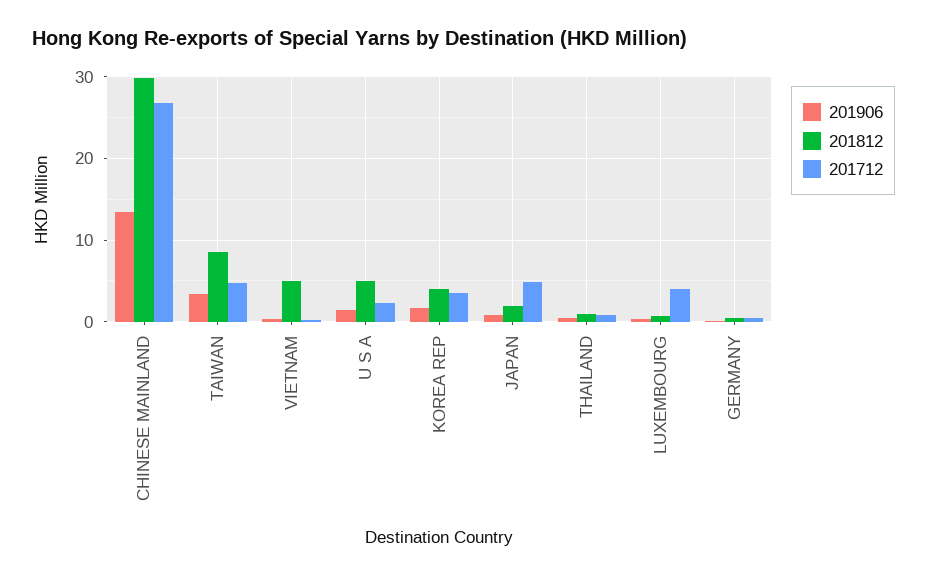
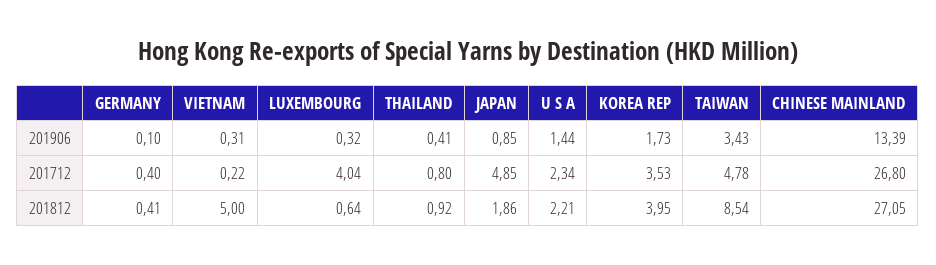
  {
    "201906": {
      "CHINESE MAINLAND": 13.39,
      "TAIWAN": 3.43,
      "VIETNAM": 0.31,
      "U S A": 1.44,
      "KOREA REP": 1.73,
      "JAPAN": 0.85,
      "THAILAND": 0.41,
      "LUXEMBOURG": 0.32,
      "GERMANY": 0.1
    },
    "201812": {
-     "CHINESE MAINLAND": 30,
+     "CHINESE MAINLAND": 27.05,
      "TAIWAN": 8.54,
      "VIETNAM": 5,
-     "U S A": 5,
+     "U S A": 2.21,
      "KOREA REP": 3.95,
      "JAPAN": 1.86,
      "THAILAND": 0.92,
      "LUXEMBOURG": 0.64,
      "GERMANY": 0.41
    },
    "201712": {
      "CHINESE MAINLAND": 26.8,
      "TAIWAN": 4.78,
      "VIETNAM": 0.22,
      "U S A": 2.34,
      "KOREA REP": 3.53,
      "JAPAN": 4.85,
      "THAILAND": 0.8,
      "LUXEMBOURG": 4.04,
      "GERMANY": 0.4
    }
  }

